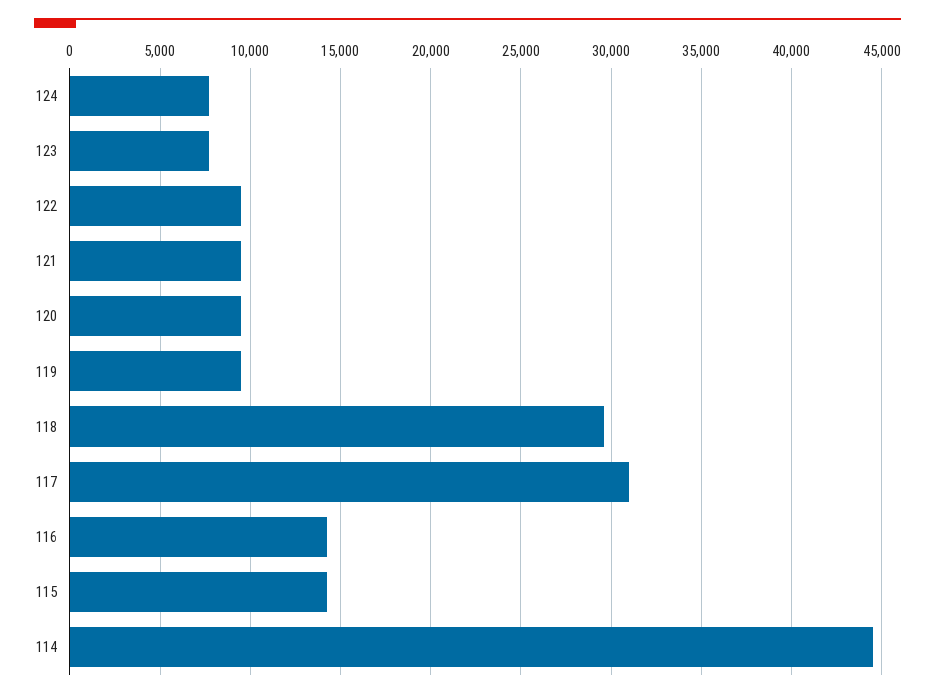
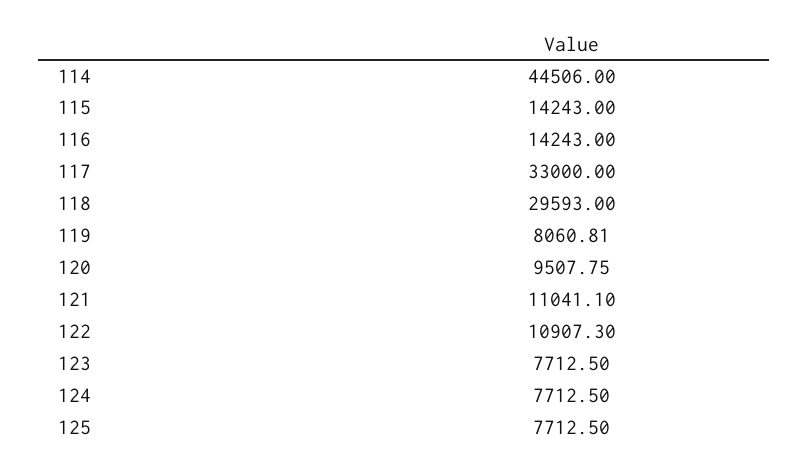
  {
    "124": 7712.5,
    "123": 7712.5,
-   "122": 9500,
+   "122": 10907.3,
-   "121": 9500,
+   "121": 11041.1,
    "120": 9507.75,
-   "119": 9500,
+   "119": 8060.81,
    "118": 29593,
-   "117": 31000,
+   "117": 33000,
    "116": 14243,
    "115": 14243,
-   "114": 44506
+   "114": 44506,
+   "125": 7712.5
  }

